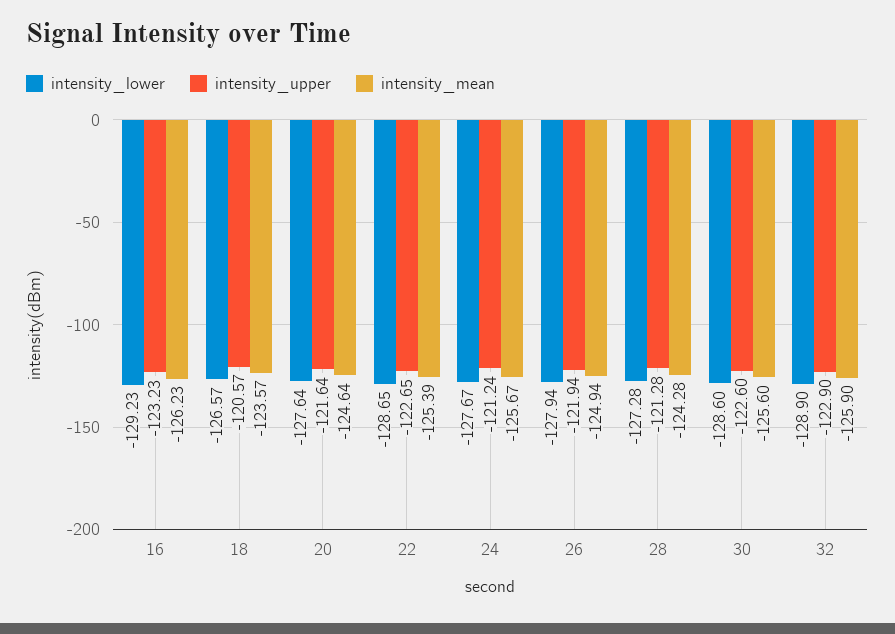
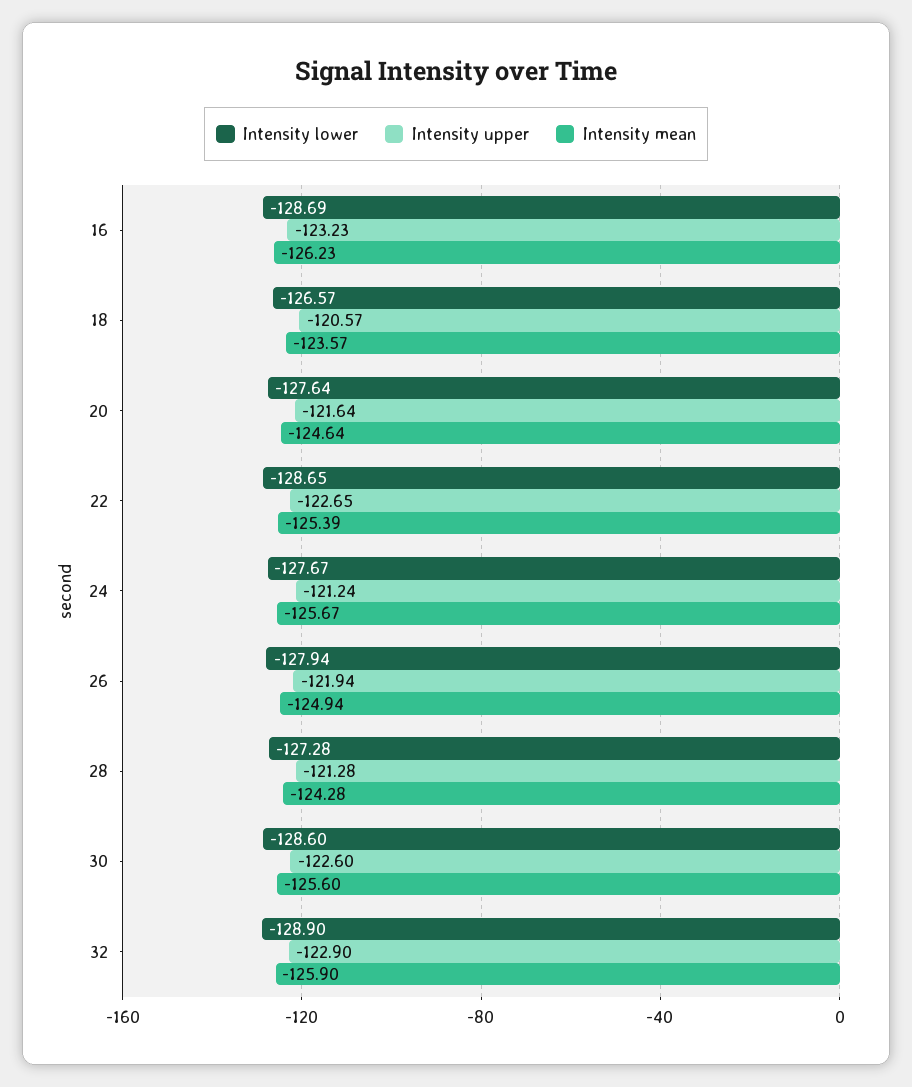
  {
    "intensity_lower": {
-     "16": -129.23,
+     "16": -128.69,
      "18": -126.57,
      "20": -127.64,
      "22": -128.65,
      "24": -127.67,
      "26": -127.94,
      "28": -127.28,
      "30": -128.6,
      "32": -128.9
    },
    "intensity_upper": {
      "16": -123.23,
      "18": -120.57,
      "20": -121.64,
      "22": -122.65,
      "24": -121.24,
      "26": -121.94,
      "28": -121.28,
      "30": -122.6,
      "32": -122.9
    },
    "intensity_mean": {
      "16": -126.23,
      "18": -123.57,
      "20": -124.64,
      "22": -125.39,
      "24": -125.67,
      "26": -124.94,
      "28": -124.28,
      "30": -125.6,
      "32": -125.9
    }
  }

